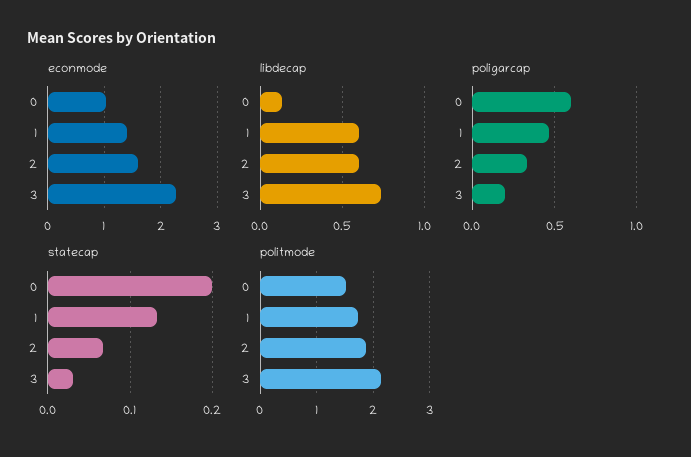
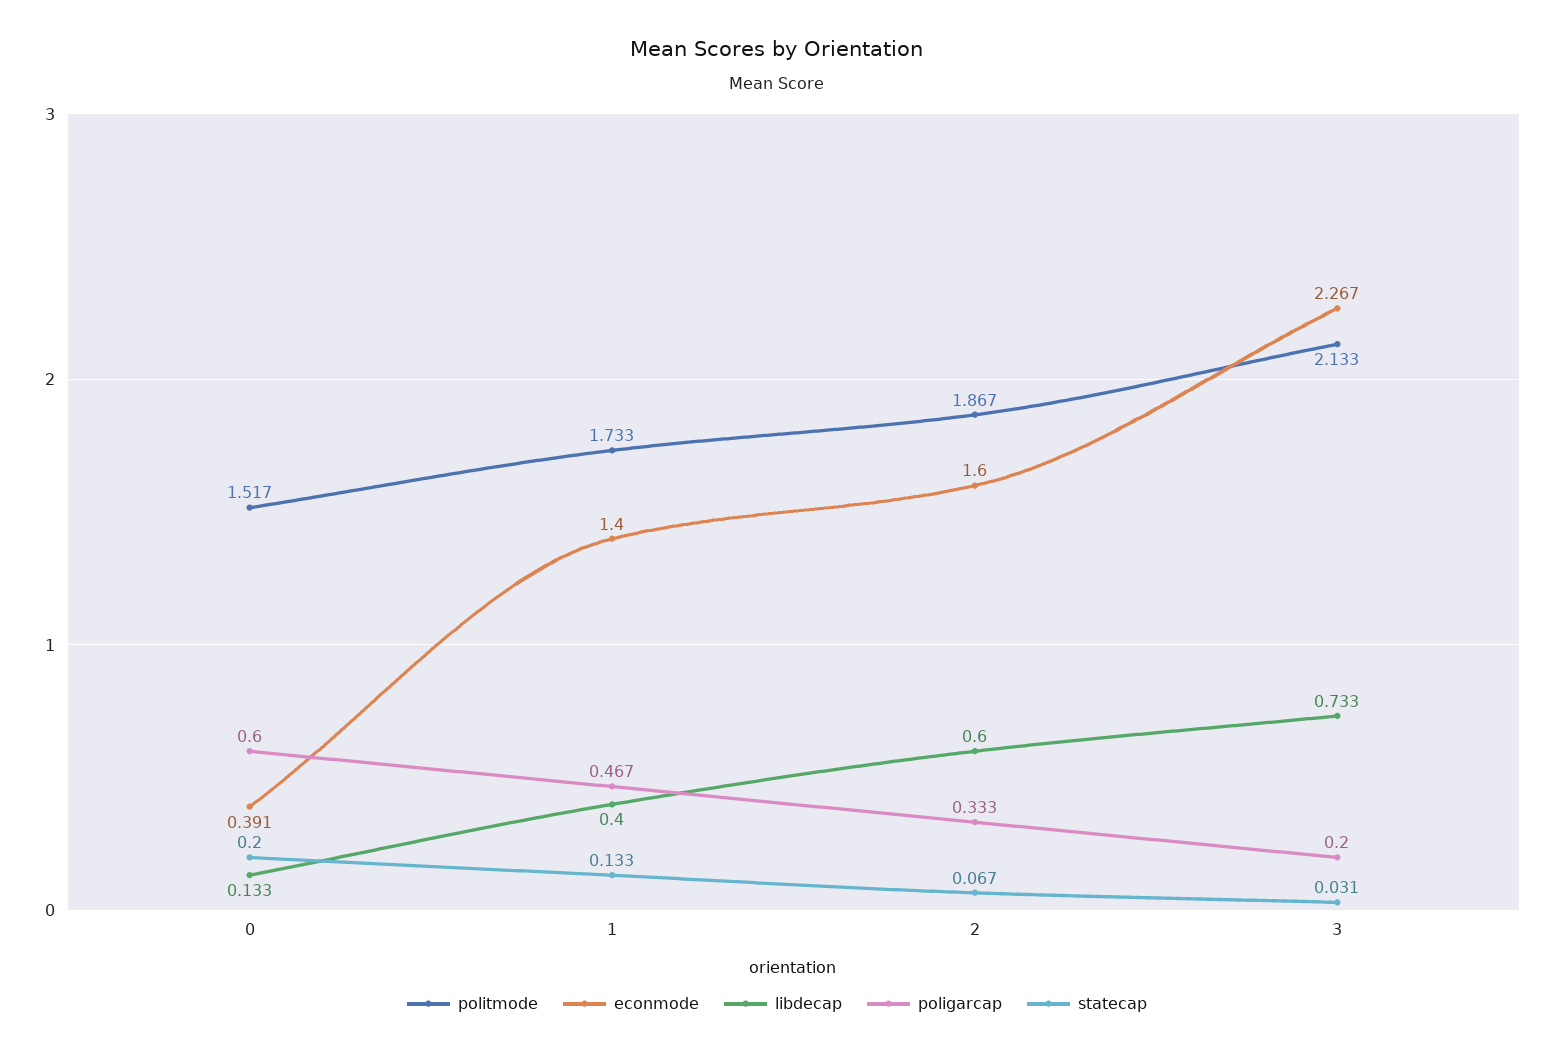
  {
    "econmode": {
-     "0": 1,
+     "0": 0.391,
      "1": 1.4,
      "2": 1.6,
      "3": 2.267
    },
    "libdecap": {
      "0": 0.133,
-     "1": 0.6,
+     "1": 0.4,
      "2": 0.6,
      "3": 0.733
    },
    "poligarcap": {
      "0": 0.6,
      "1": 0.467,
      "2": 0.333,
      "3": 0.2
    },
    "statecap": {
      "0": 0.2,
      "1": 0.133,
      "2": 0.067,
      "3": 0.031
    },
    "politmode": {
      "0": 1.517,
      "1": 1.733,
      "2": 1.867,
      "3": 2.133
    }
  }

